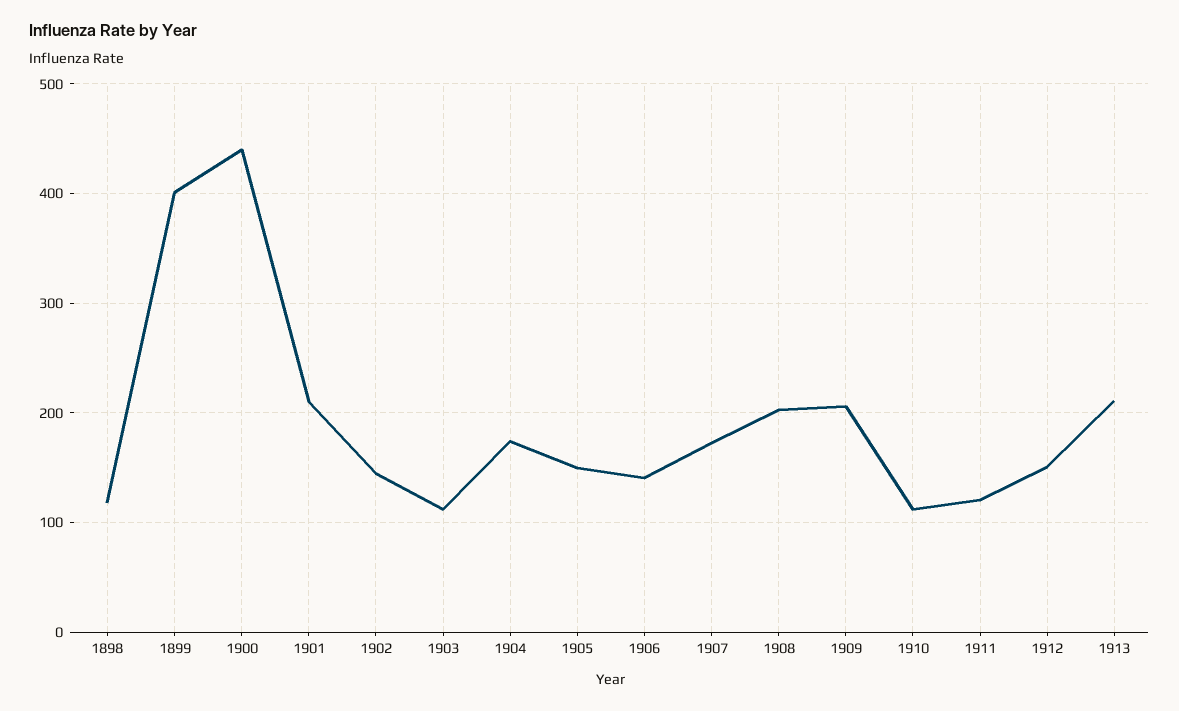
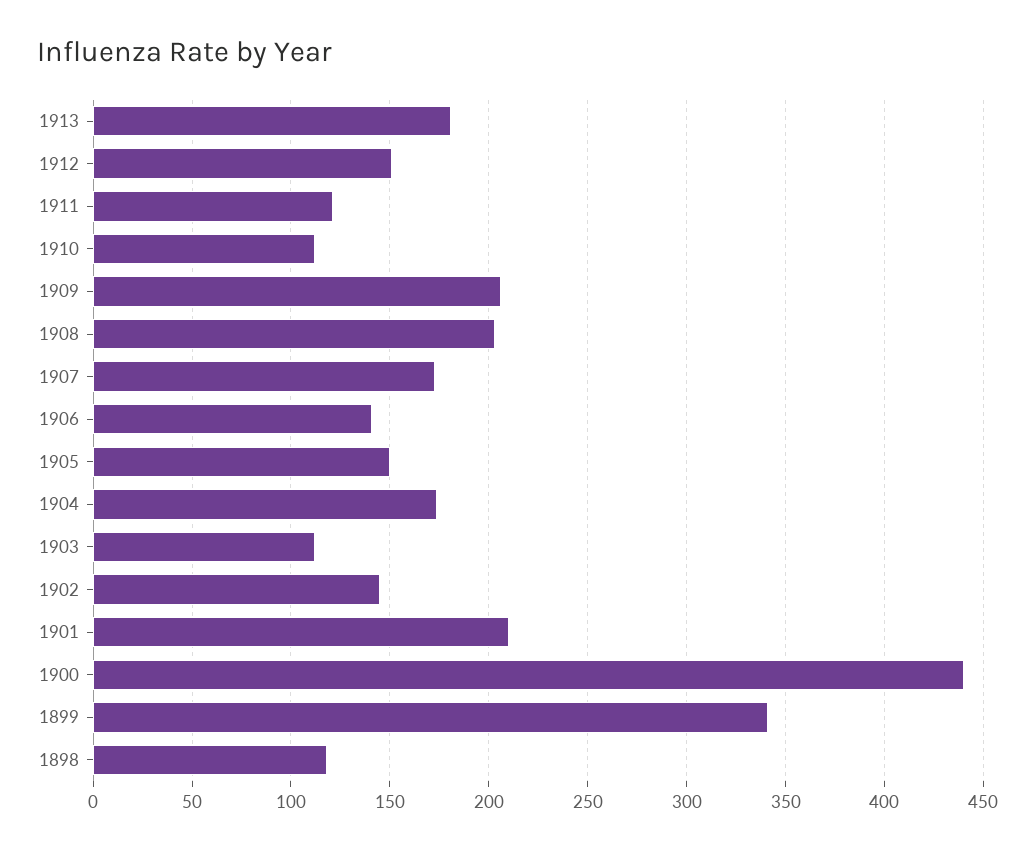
  {
    "1898": 120,
-   "1899": 400,
+   "1899": 340,
    "1900": 440,
    "1901": 210,
    "1902": 145,
    "1903": 110,
    "1904": 175,
    "1905": 150,
    "1906": 140,
    "1907": 175,
    "1908": 205,
    "1909": 205,
    "1910": 110,
    "1911": 120,
    "1912": 150,
-   "1913": 210
+   "1913": 180
  }

